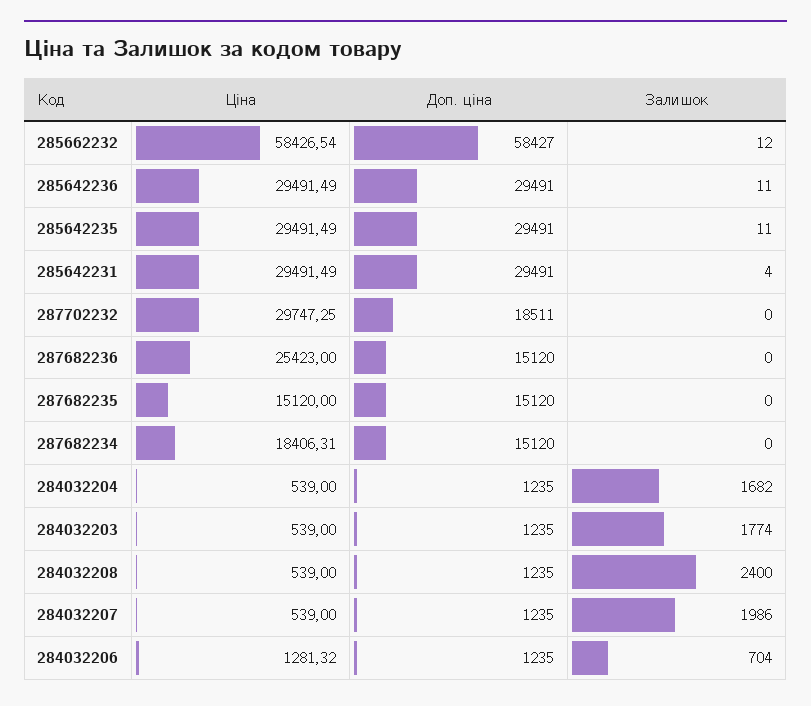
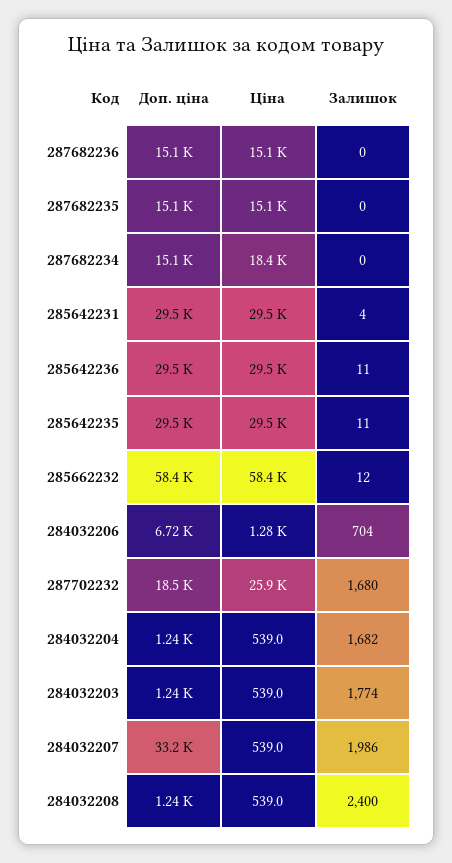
  {
    "Ціна": {
      "285662232": 58426.54,
      "285642236": 29491.49,
      "285642235": 29491.49,
      "285642231": 29491.49,
-     "287702232": 29747.25,
+     "287702232": 25900,
-     "287682236": 25423,
+     "287682236": 15100,
      "287682235": 15120,
      "287682234": 18406.31,
      "284032204": 539,
      "284032203": 539,
      "284032208": 539,
      "284032207": 539,
      "284032206": 1281.32
    },
    "Доп. ціна": {
      "285662232": 58427,
      "285642236": 29491,
      "285642235": 29491,
      "285642231": 29491,
      "287702232": 18511,
      "287682236": 15120,
      "287682235": 15120,
      "287682234": 15120,
      "284032204": 1235,
      "284032203": 1235,
      "284032208": 1235,
-     "284032207": 1235,
+     "284032207": 33200,
-     "284032206": 1235
+     "284032206": 6720
    },
    "Залишок": {
      "285662232": 12,
      "285642236": 11,
      "285642235": 11,
      "285642231": 4,
-     "287702232": 0,
+     "287702232": 1680,
      "287682236": 0,
      "287682235": 0,
      "287682234": 0,
      "284032204": 1682,
      "284032203": 1774,
      "284032208": 2400,
      "284032207": 1986,
      "284032206": 704
    }
  }

